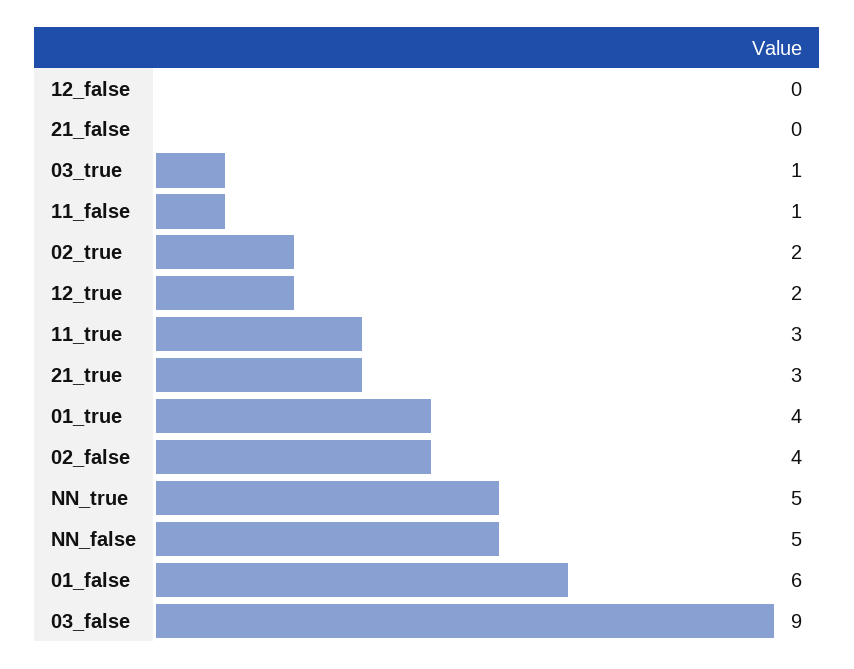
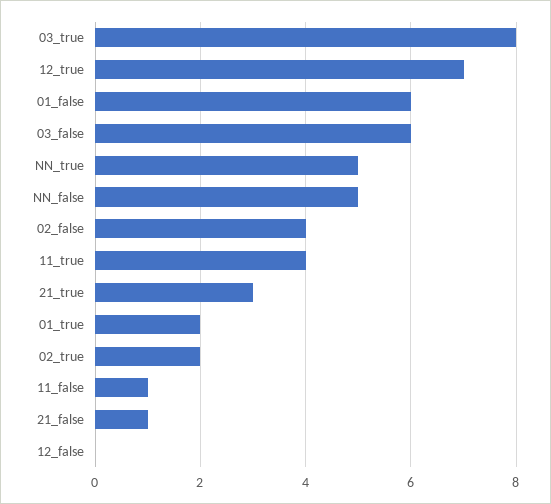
  {
    "12_false": 0,
-   "21_false": 0,
+   "21_false": 1,
-   "03_true": 1,
+   "03_true": 8,
    "11_false": 1,
    "02_true": 2,
-   "12_true": 2,
+   "12_true": 7,
-   "11_true": 3,
+   "11_true": 4,
    "21_true": 3,
-   "01_true": 4,
+   "01_true": 2,
    "02_false": 4,
    "NN_true": 5,
    "NN_false": 5,
    "01_false": 6,
-   "03_false": 9
+   "03_false": 6
  }

